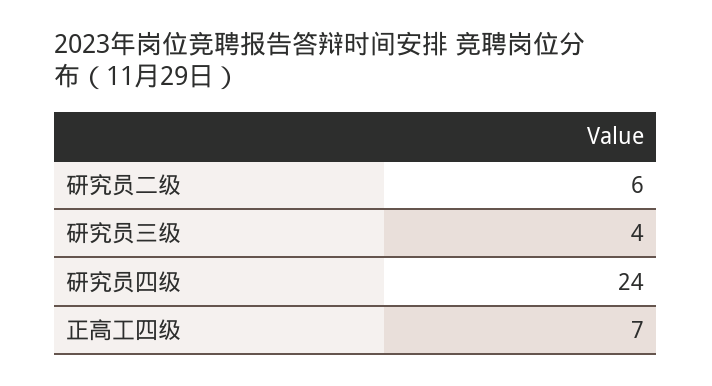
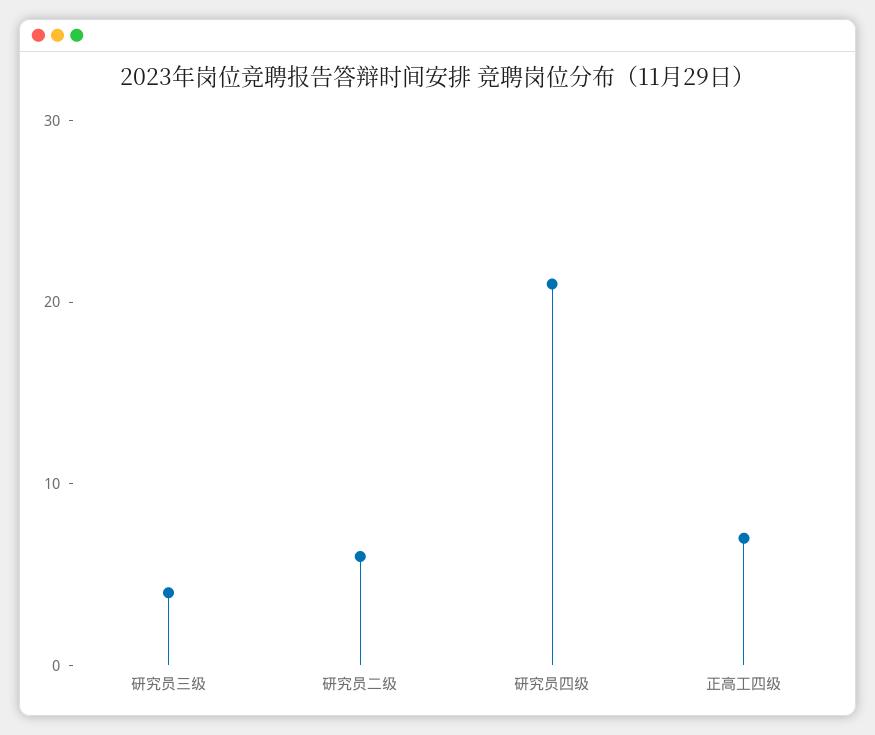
  {
    "研究员二级": 6,
    "研究员三级": 4,
-   "研究员四级": 24,
+   "研究员四级": 21,
    "正高工四级": 7
  }

